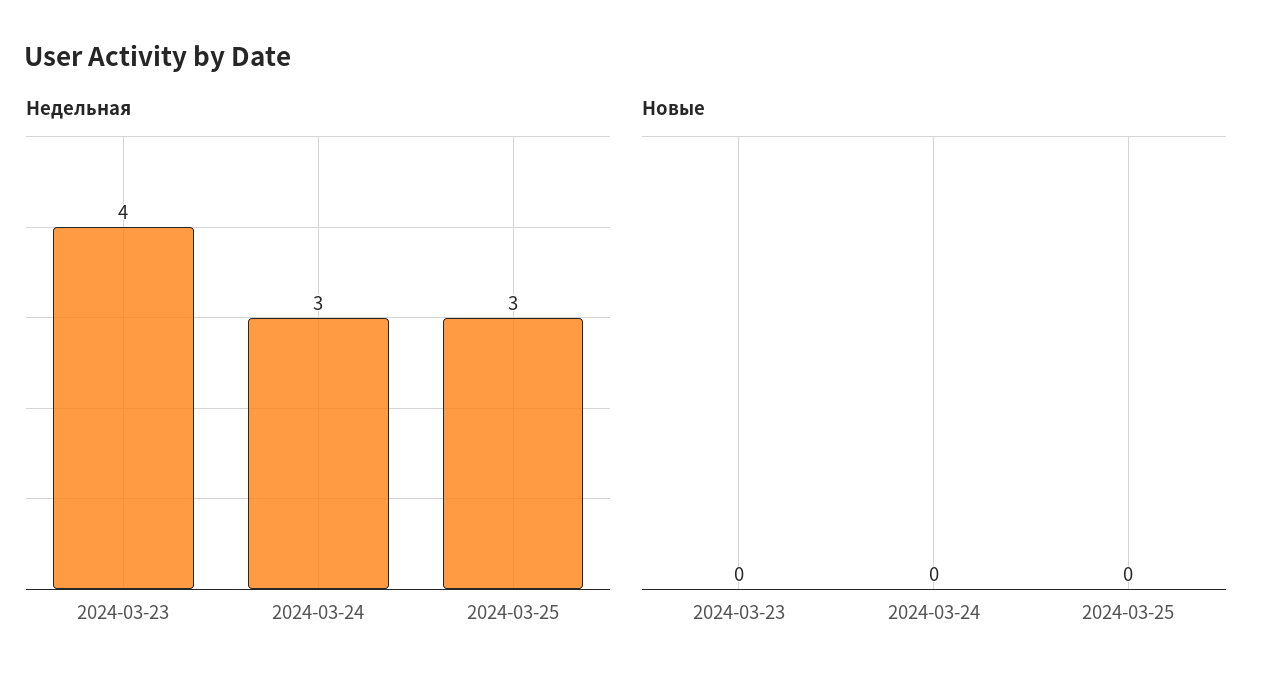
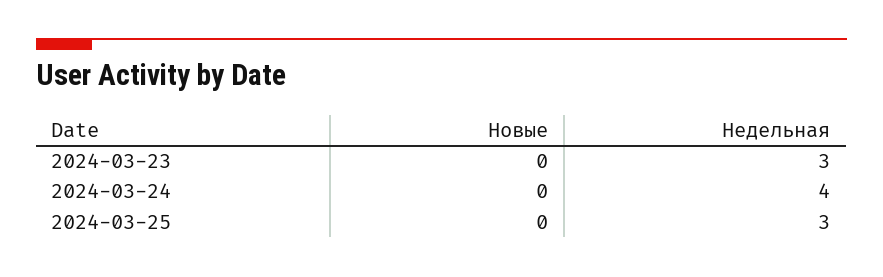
  {
    "Недельная": {
-     "2024-03-23": 4,
+     "2024-03-23": 3,
-     "2024-03-24": 3,
+     "2024-03-24": 4,
      "2024-03-25": 3
    },
    "Новые": {
      "2024-03-23": 0,
      "2024-03-24": 0,
      "2024-03-25": 0
    }
  }

